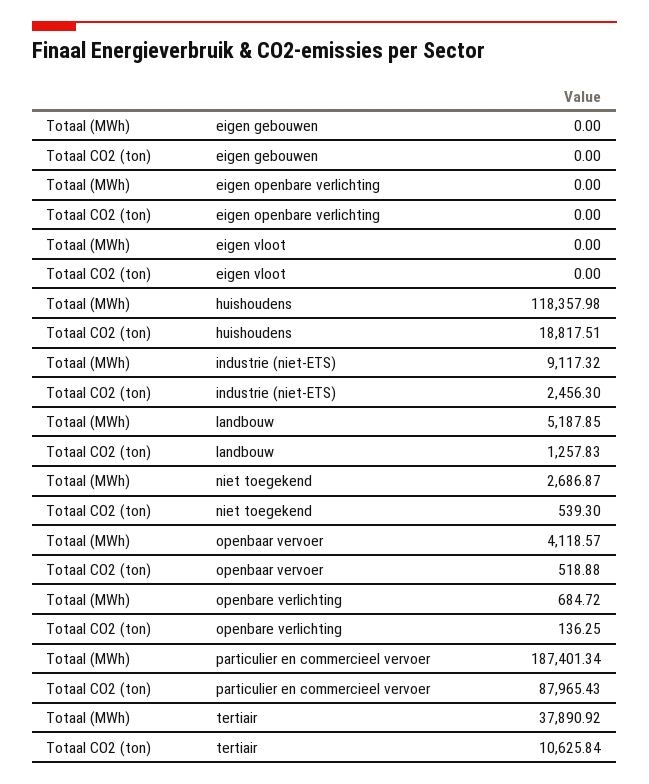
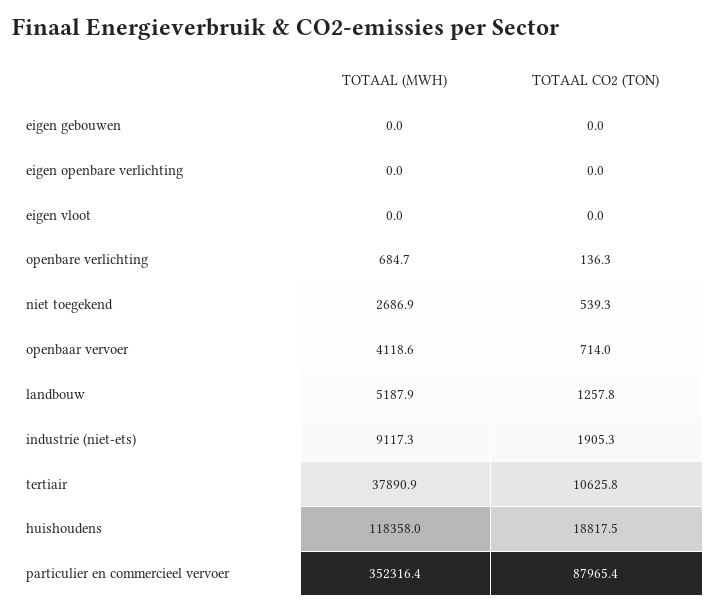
  {
    "Totaal (MWh)": {
      "eigen gebouwen": 0,
      "eigen openbare verlichting": 0,
      "eigen vloot": 0,
      "huishoudens": 118357.98,
      "industrie (niet-ETS)": 9117.32,
      "landbouw": 5187.85,
      "niet toegekend": 2686.87,
      "openbaar vervoer": 4118.57,
      "openbare verlichting": 684.72,
-     "particulier en commercieel vervoer": 187401.34,
+     "particulier en commercieel vervoer": 352316.4,
      "tertiair": 37890.92
    },
    "Totaal CO2 (ton)": {
      "eigen gebouwen": 0,
      "eigen openbare verlichting": 0,
      "eigen vloot": 0,
      "huishoudens": 18817.51,
-     "industrie (niet-ETS)": 2456.3,
+     "industrie (niet-ETS)": 1905.3,
      "landbouw": 1257.83,
      "niet toegekend": 539.3,
-     "openbaar vervoer": 518.88,
+     "openbaar vervoer": 714,
      "openbare verlichting": 136.25,
      "particulier en commercieel vervoer": 87965.43,
      "tertiair": 10625.84
    }
  }

